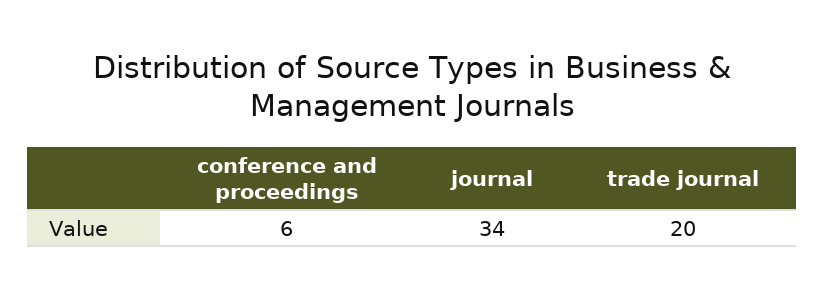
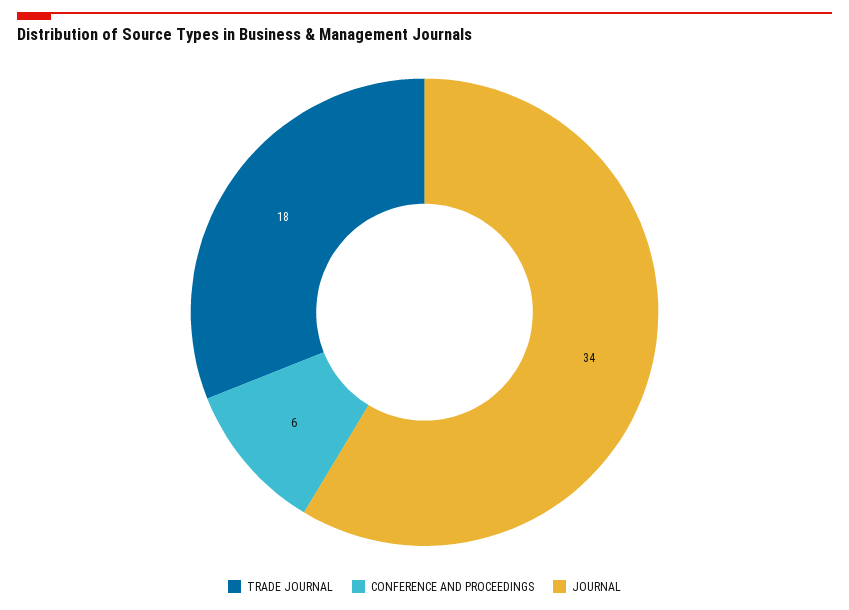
  {
    "conference and proceedings": 6,
    "journal": 34,
-   "trade journal": 20
+   "trade journal": 18
  }

